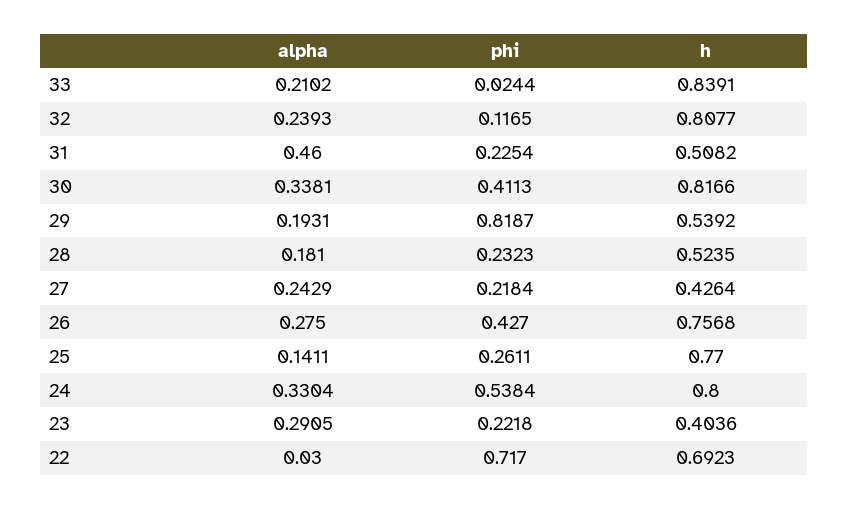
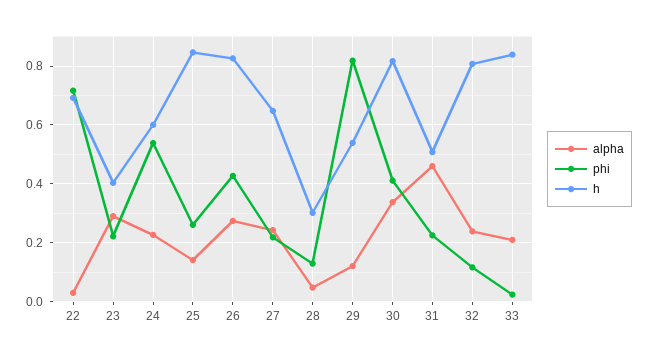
  {
    "alpha": {
      "33": 0.2102,
      "32": 0.2393,
      "31": 0.46,
      "30": 0.3381,
-     "29": 0.1931,
+     "29": 0.125,
-     "28": 0.181,
+     "28": 0.05,
      "27": 0.2429,
      "26": 0.275,
      "25": 0.1411,
-     "24": 0.3304,
+     "24": 0.225,
      "23": 0.2905,
      "22": 0.03
    },
    "phi": {
      "33": 0.0244,
      "32": 0.1165,
      "31": 0.2254,
      "30": 0.4113,
      "29": 0.8187,
-     "28": 0.2323,
+     "28": 0.125,
      "27": 0.2184,
      "26": 0.427,
      "25": 0.2611,
      "24": 0.5384,
      "23": 0.2218,
      "22": 0.717
    },
    "h": {
      "33": 0.8391,
      "32": 0.8077,
      "31": 0.5082,
      "30": 0.8166,
      "29": 0.5392,
-     "28": 0.5235,
+     "28": 0.3,
-     "27": 0.4264,
+     "27": 0.65,
-     "26": 0.7568,
+     "26": 0.825,
-     "25": 0.77,
+     "25": 0.85,
-     "24": 0.8,
+     "24": 0.6,
      "23": 0.4036,
      "22": 0.6923
    }
  }

